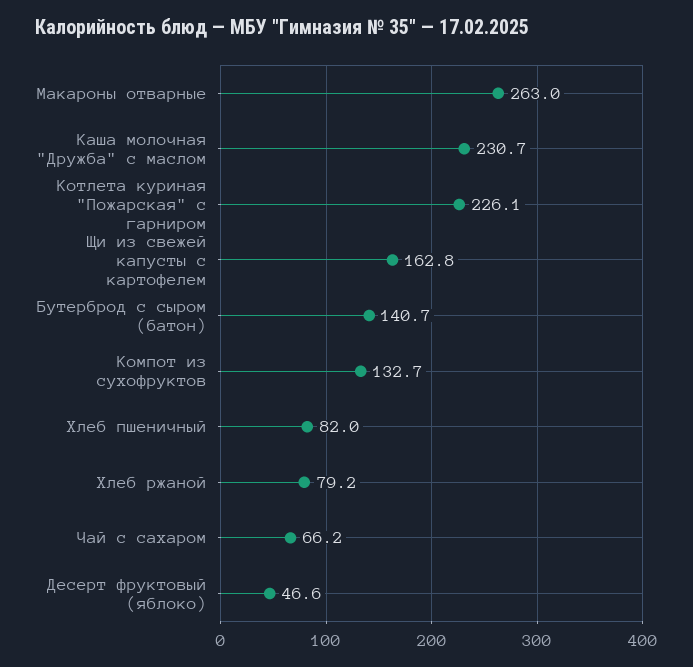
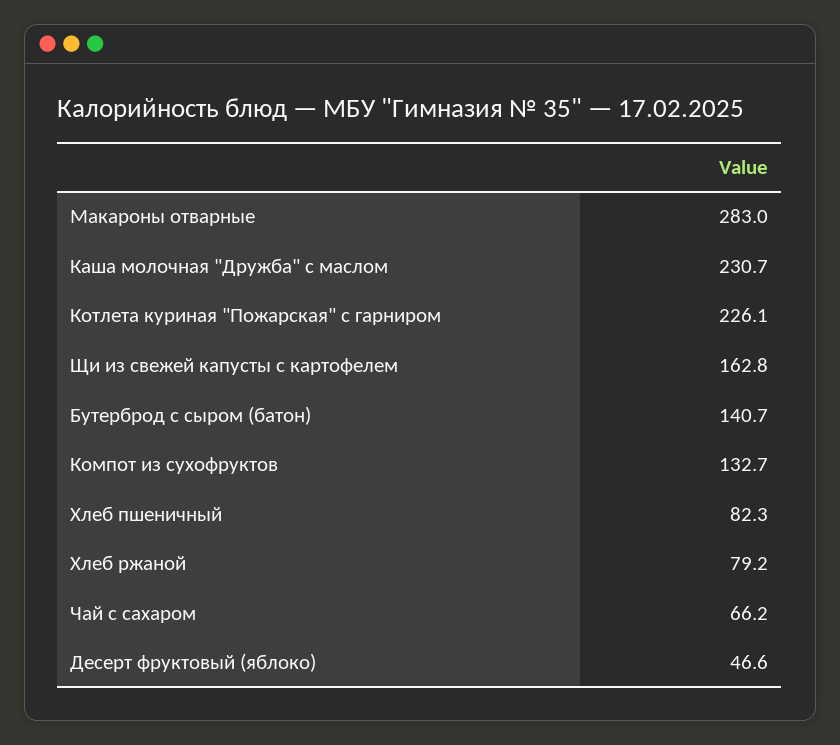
  {
-   "Макароны отварные": 263,
+   "Макароны отварные": 283,
    "Каша молочная \"Дружба\" с маслом": 230.7,
    "Котлета куриная \"Пожарская\" с гарниром": 226.1,
    "Щи из свежей капусты с картофелем": 162.8,
    "Бутерброд с сыром (батон)": 140.7,
    "Компот из сухофруктов": 132.7,
-   "Хлеб пшеничный": 82,
+   "Хлеб пшеничный": 82.3,
    "Хлеб ржаной": 79.2,
    "Чай с сахаром": 66.2,
    "Десерт фруктовый (яблоко)": 46.6
  }

